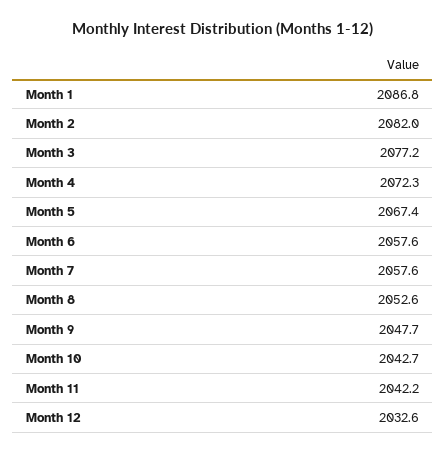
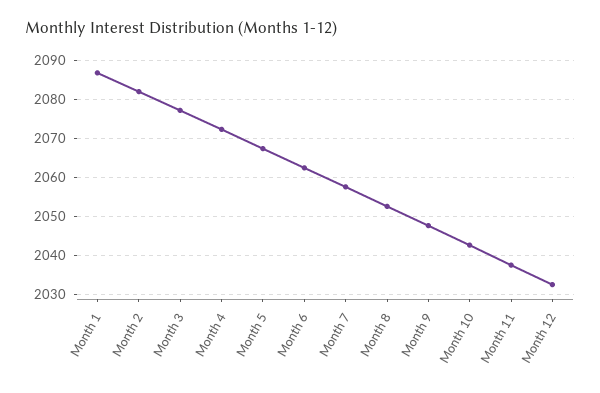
  {
    "Month 1": 2086.8,
    "Month 2": 2082,
    "Month 3": 2077.2,
    "Month 4": 2072.3,
    "Month 5": 2067.4,
-   "Month 6": 2057.6,
+   "Month 6": 2062,
    "Month 7": 2057.6,
    "Month 8": 2052.6,
    "Month 9": 2047.7,
    "Month 10": 2042.7,
-   "Month 11": 2042.2,
+   "Month 11": 2038,
    "Month 12": 2032.6
  }

